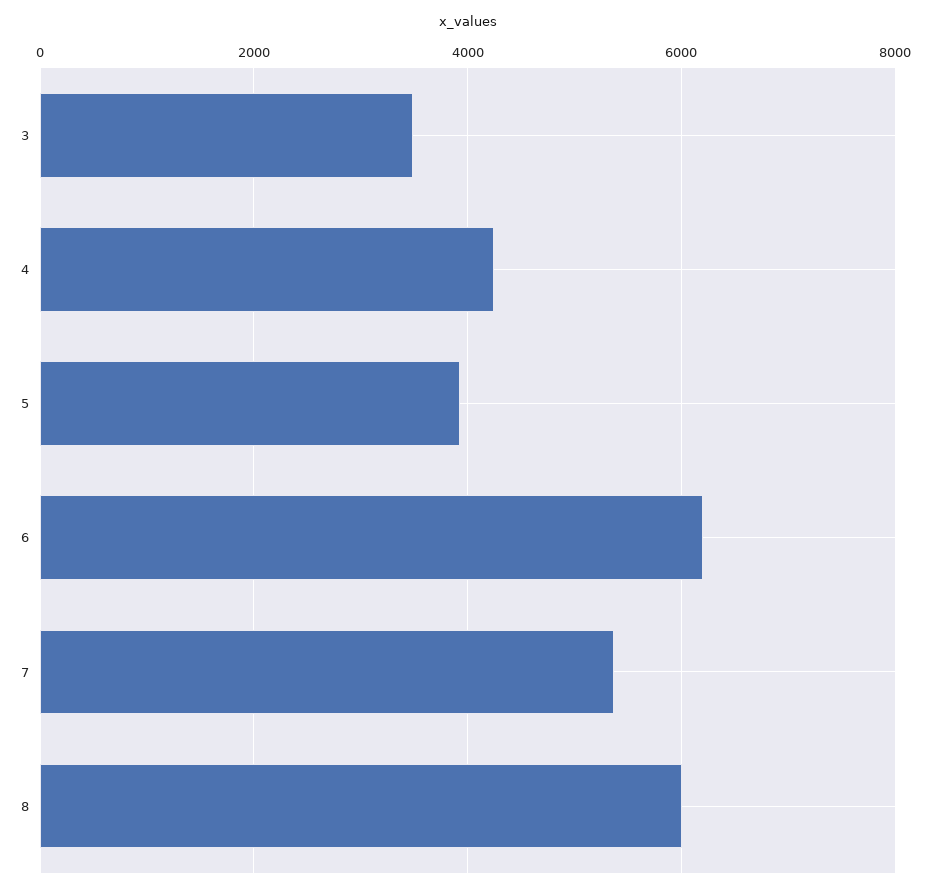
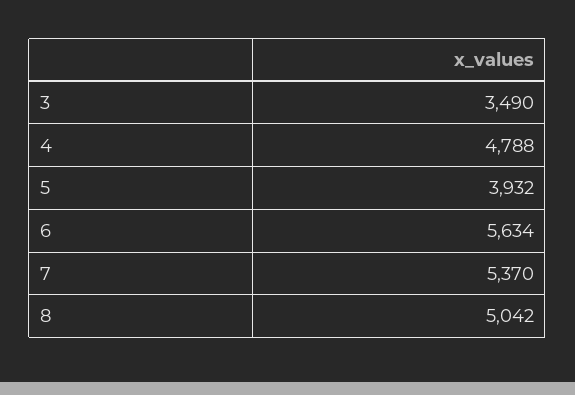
  {
    "3": 3490,
-   "4": 4200,
+   "4": 4788,
    "5": 3932,
-   "6": 6200,
+   "6": 5634,
    "7": 5370,
-   "8": 6000
+   "8": 5042
  }

